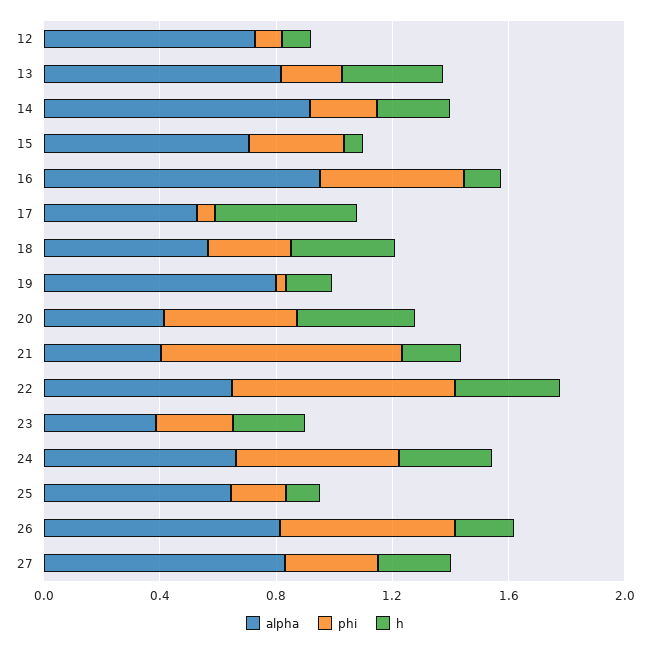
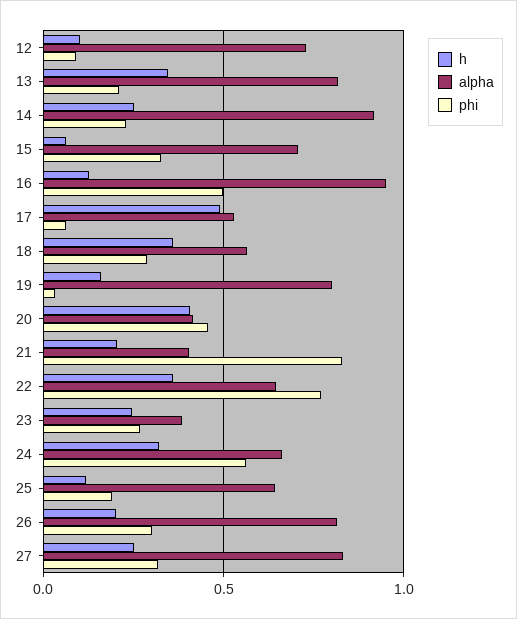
  {
    "alpha": {
      "12": 0.75,
      "13": 0.8,
      "14": 0.9,
      "15": 0.7,
      "16": 0.95,
      "17": 0.55,
      "18": 0.55,
      "19": 0.8,
      "20": 0.4,
      "21": 0.4,
      "22": 0.65,
      "23": 0.4,
      "24": 0.65,
      "25": 0.65,
      "26": 0.8,
      "27": 0.85
    },
    "phi": {
      "12": 0.1,
      "13": 0.2,
      "14": 0.25,
      "15": 0.35,
      "16": 0.5,
      "17": 0.05,
      "18": 0.3,
      "19": 0.05,
      "20": 0.45,
      "21": 0.85,
      "22": 0.75,
      "23": 0.25,
      "24": 0.55,
      "25": 0.2,
-     "26": 0.6,
+     "26": 0.3,
      "27": 0.3
    },
    "h": {
      "12": 0.1,
      "13": 0.35,
      "14": 0.25,
      "15": 0.05,
      "16": 0.15,
      "17": 0.5,
      "18": 0.35,
      "19": 0.15,
      "20": 0.4,
      "21": 0.2,
      "22": 0.35,
      "23": 0.25,
      "24": 0.3,
      "25": 0.1,
      "26": 0.2,
      "27": 0.25
    }
  }

